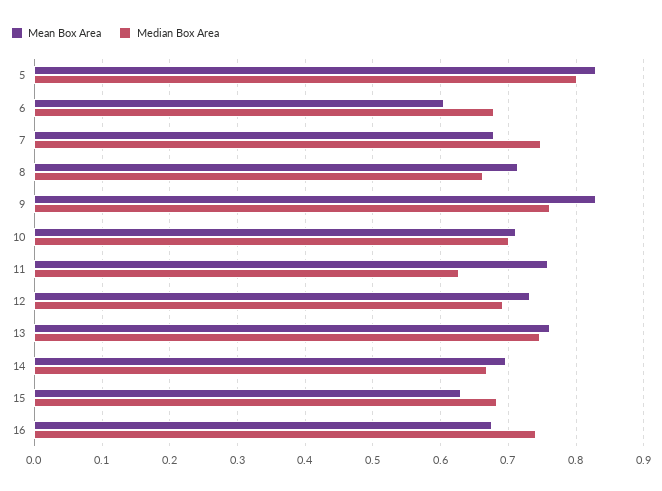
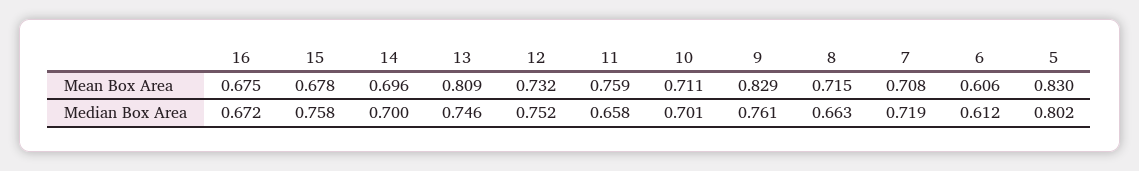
  {
    "Mean Box Area": {
      "5": 0.83,
      "6": 0.606,
-     "7": 0.68,
+     "7": 0.708,
      "8": 0.715,
      "9": 0.829,
      "10": 0.711,
      "11": 0.759,
      "12": 0.732,
-     "13": 0.76,
+     "13": 0.809,
      "14": 0.696,
-     "15": 0.63,
+     "15": 0.678,
      "16": 0.675
    },
    "Median Box Area": {
      "5": 0.802,
-     "6": 0.68,
+     "6": 0.612,
-     "7": 0.75,
+     "7": 0.719,
      "8": 0.663,
      "9": 0.761,
      "10": 0.701,
-     "11": 0.63,
+     "11": 0.658,
-     "12": 0.69,
+     "12": 0.752,
      "13": 0.746,
-     "14": 0.67,
+     "14": 0.7,
-     "15": 0.68,
+     "15": 0.758,
-     "16": 0.74
+     "16": 0.672
    }
  }

